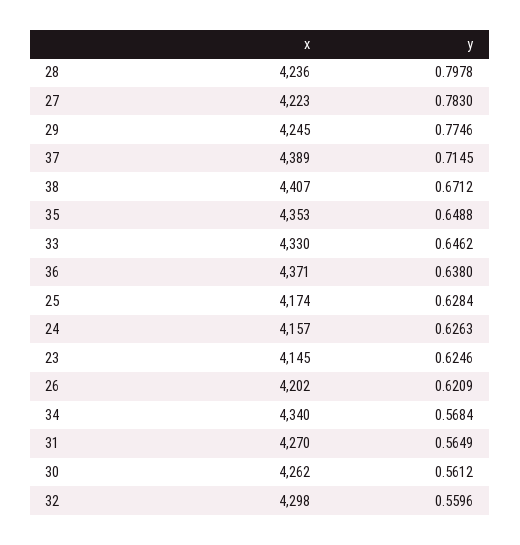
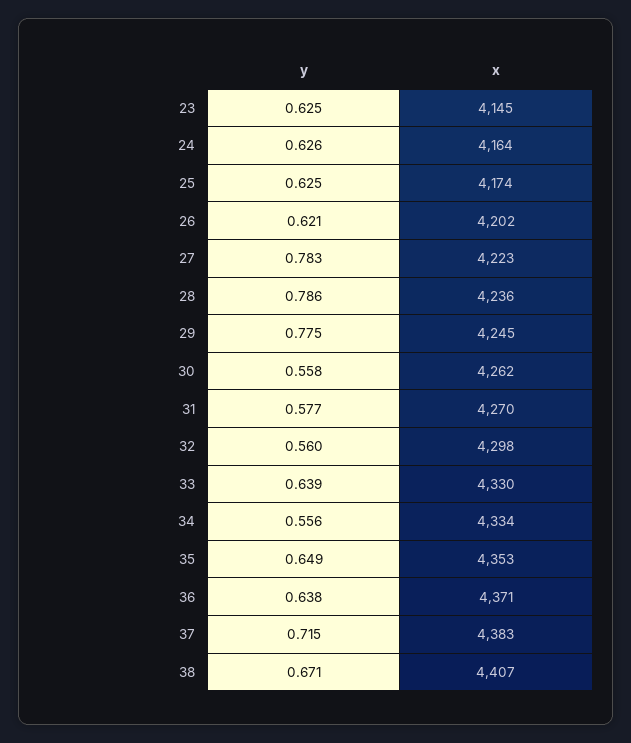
  {
    "x": {
      "28": 4236,
      "27": 4223,
      "29": 4245,
-     "37": 4389,
+     "37": 4383,
      "38": 4407,
      "35": 4353,
      "33": 4330,
      "36": 4371,
      "25": 4174,
-     "24": 4157,
+     "24": 4164,
      "23": 4145,
      "26": 4202,
-     "34": 4340,
+     "34": 4334,
      "31": 4270,
      "30": 4262,
      "32": 4298
    },
    "y": {
-     "28": 0.7978,
+     "28": 0.786,
      "27": 0.783,
      "29": 0.7746,
      "37": 0.7145,
      "38": 0.6712,
      "35": 0.6488,
-     "33": 0.6462,
+     "33": 0.639,
      "36": 0.638,
-     "25": 0.6284,
+     "25": 0.625,
      "24": 0.6263,
      "23": 0.6246,
      "26": 0.6209,
-     "34": 0.5684,
+     "34": 0.556,
-     "31": 0.5649,
+     "31": 0.577,
-     "30": 0.5612,
+     "30": 0.558,
      "32": 0.5596
    }
  }

